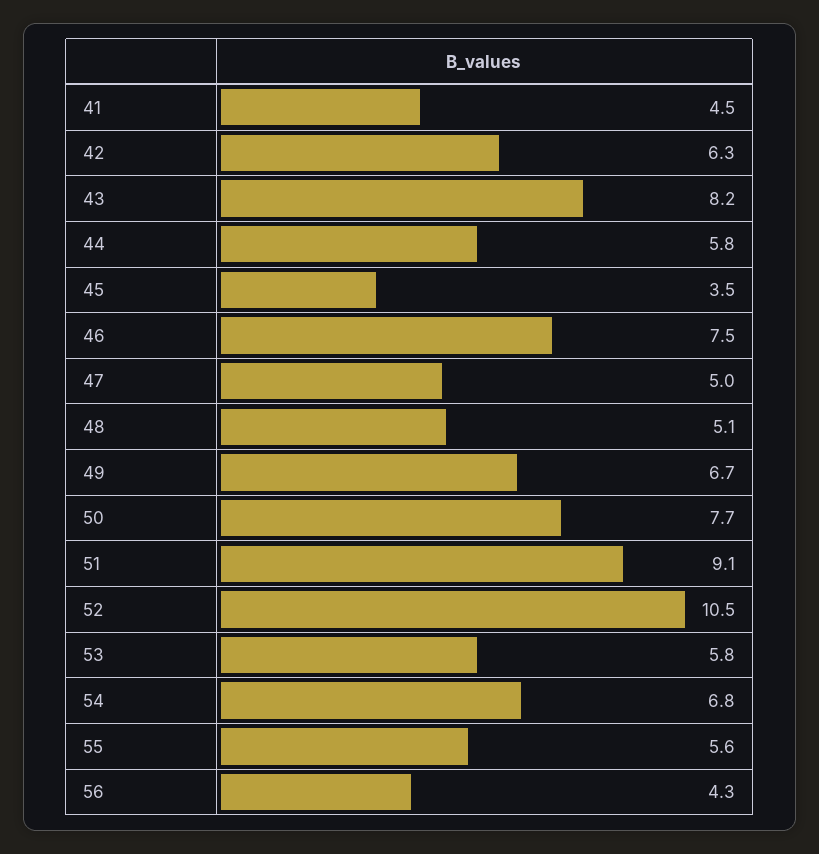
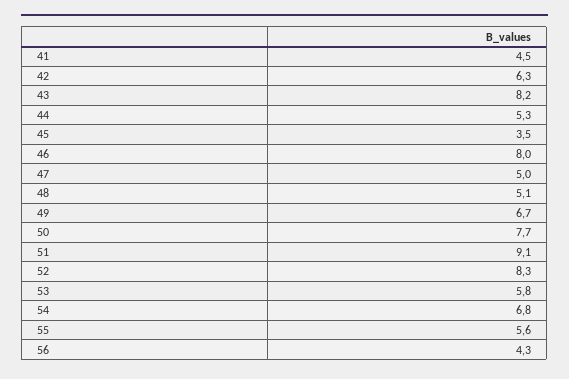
  {
    "41": 4.5,
    "42": 6.3,
    "43": 8.2,
-   "44": 5.8,
+   "44": 5.3,
    "45": 3.5,
-   "46": 7.5,
+   "46": 8,
    "47": 5,
    "48": 5.1,
    "49": 6.7,
    "50": 7.7,
    "51": 9.1,
-   "52": 10.5,
+   "52": 8.3,
    "53": 5.8,
    "54": 6.8,
    "55": 5.6,
    "56": 4.3
  }

